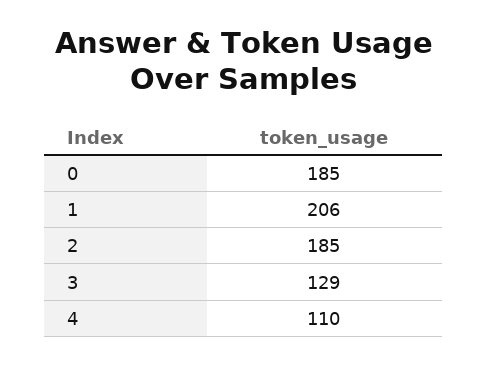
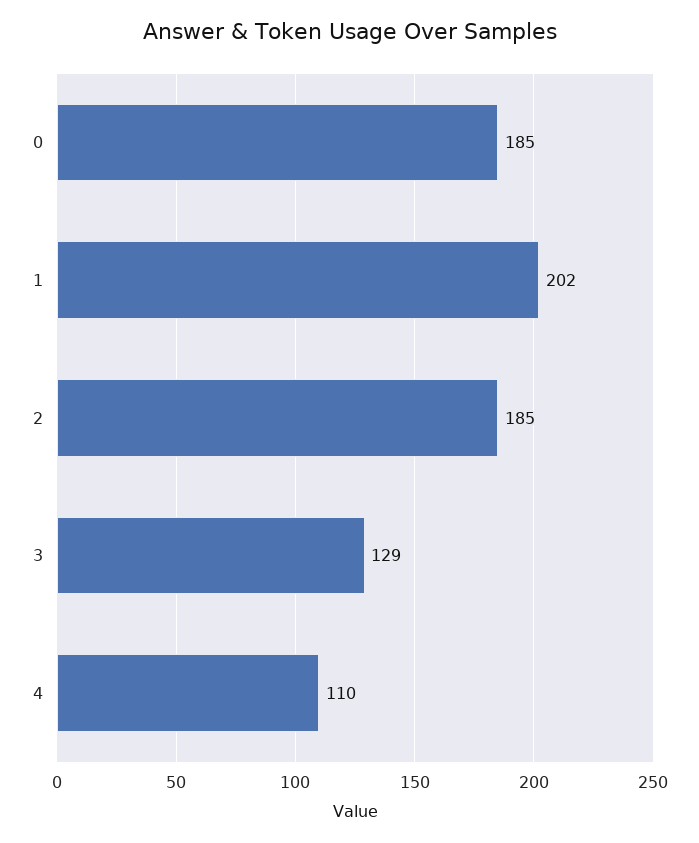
  {
    "0": 185,
-   "1": 206,
+   "1": 202,
    "2": 185,
    "3": 129,
    "4": 110
  }

